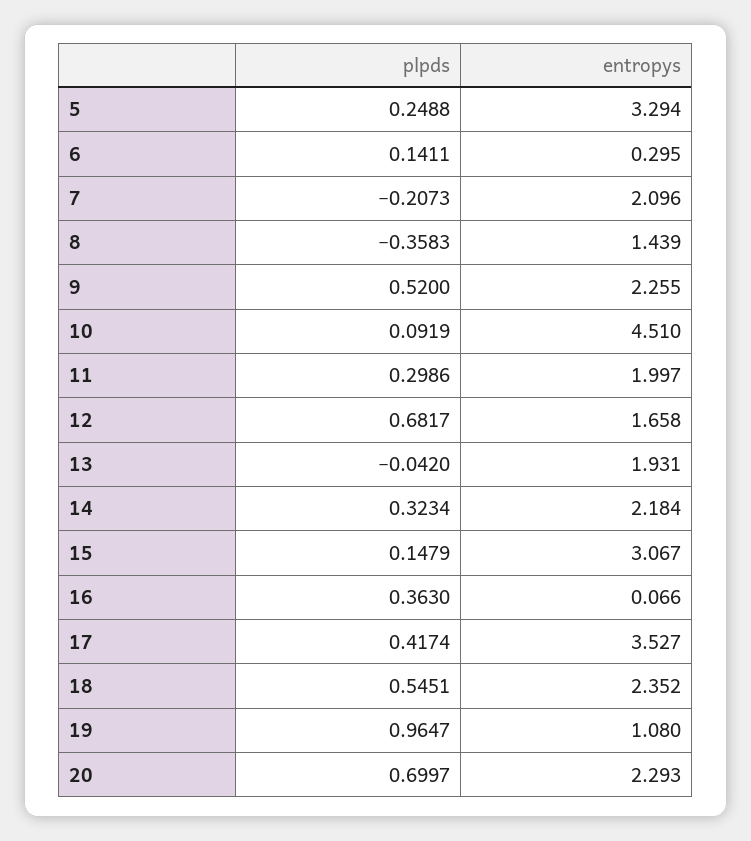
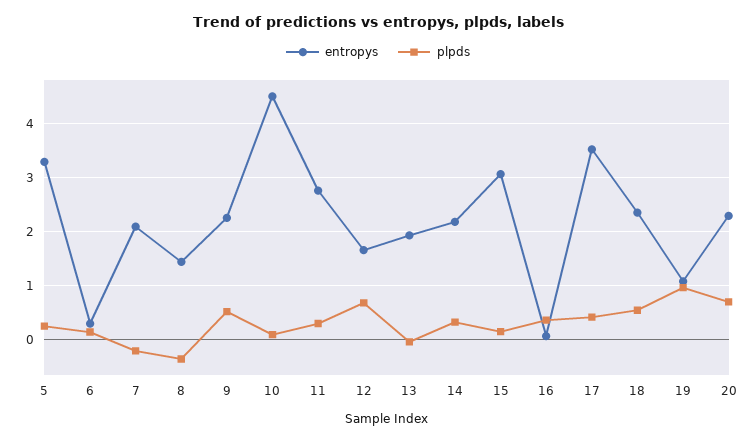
  {
    "plpds": {
      "5": 0.2488,
      "6": 0.1411,
      "7": -0.2073,
      "8": -0.3583,
      "9": 0.52,
      "10": 0.0919,
      "11": 0.2986,
      "12": 0.6817,
      "13": -0.042,
      "14": 0.3234,
      "15": 0.1479,
      "16": 0.363,
      "17": 0.4174,
      "18": 0.5451,
      "19": 0.9647,
      "20": 0.6997
    },
    "entropys": {
      "5": 3.294,
      "6": 0.295,
      "7": 2.096,
      "8": 1.439,
      "9": 2.255,
      "10": 4.51,
-     "11": 1.997,
+     "11": 2.8,
      "12": 1.658,
      "13": 1.931,
      "14": 2.184,
      "15": 3.067,
      "16": 0.066,
      "17": 3.527,
      "18": 2.352,
      "19": 1.08,
      "20": 2.293
    }
  }

